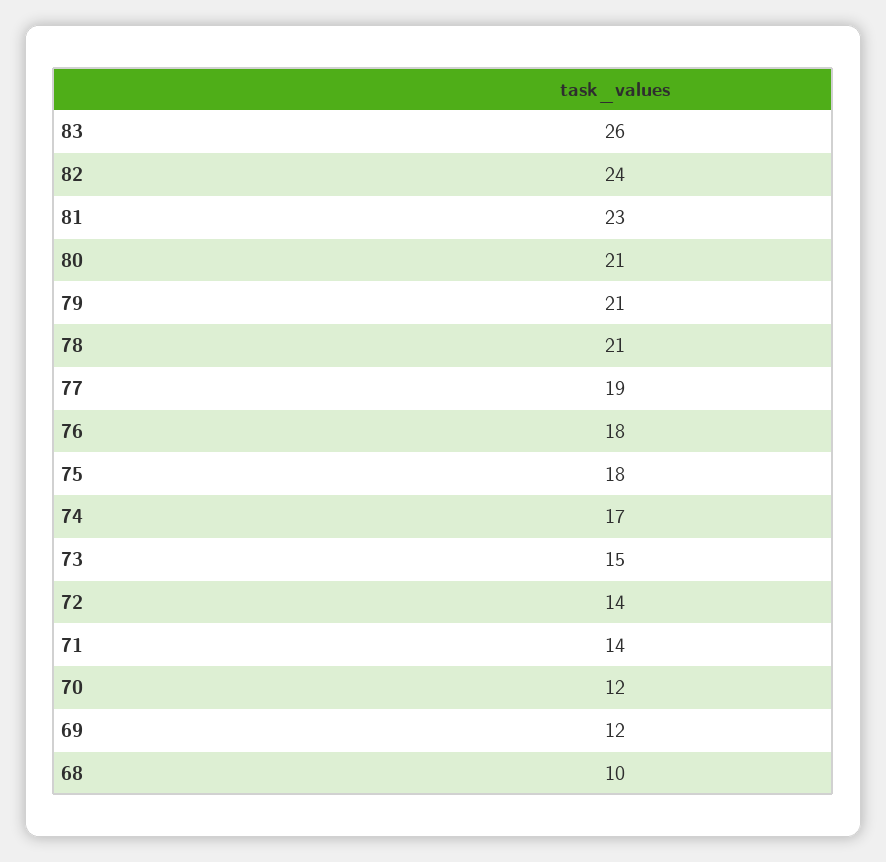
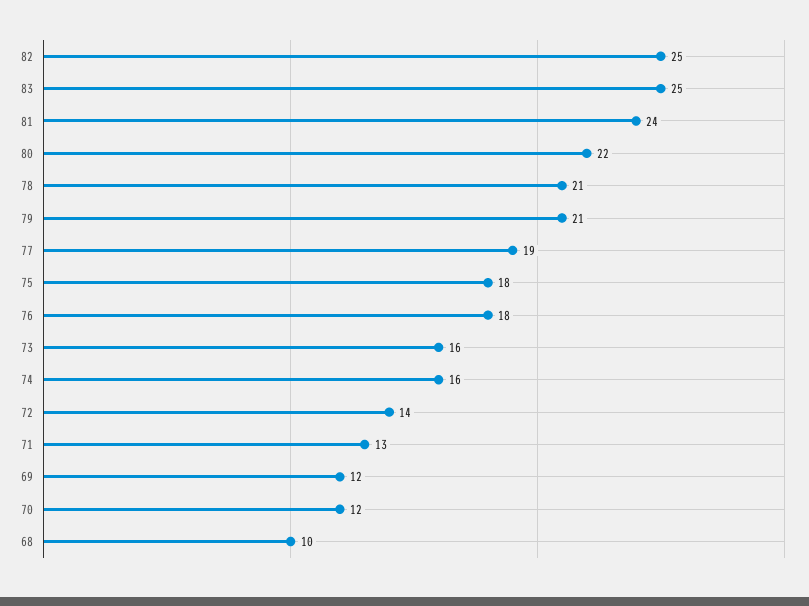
  {
-   "83": 26,
+   "83": 25,
-   "82": 24,
+   "82": 25,
-   "81": 23,
+   "81": 24,
-   "80": 21,
+   "80": 22,
    "79": 21,
    "78": 21,
    "77": 19,
    "76": 18,
    "75": 18,
-   "74": 17,
+   "74": 16,
-   "73": 15,
+   "73": 16,
    "72": 14,
-   "71": 14,
+   "71": 13,
    "70": 12,
    "69": 12,
    "68": 10
  }

